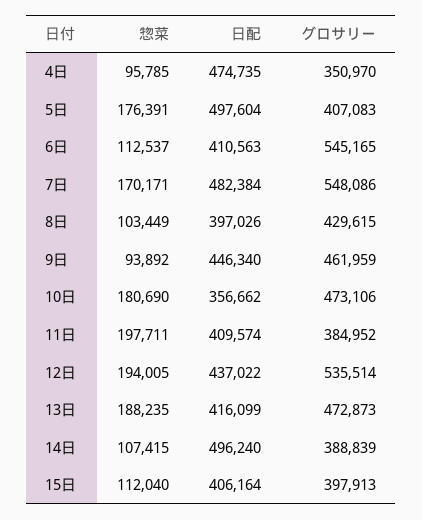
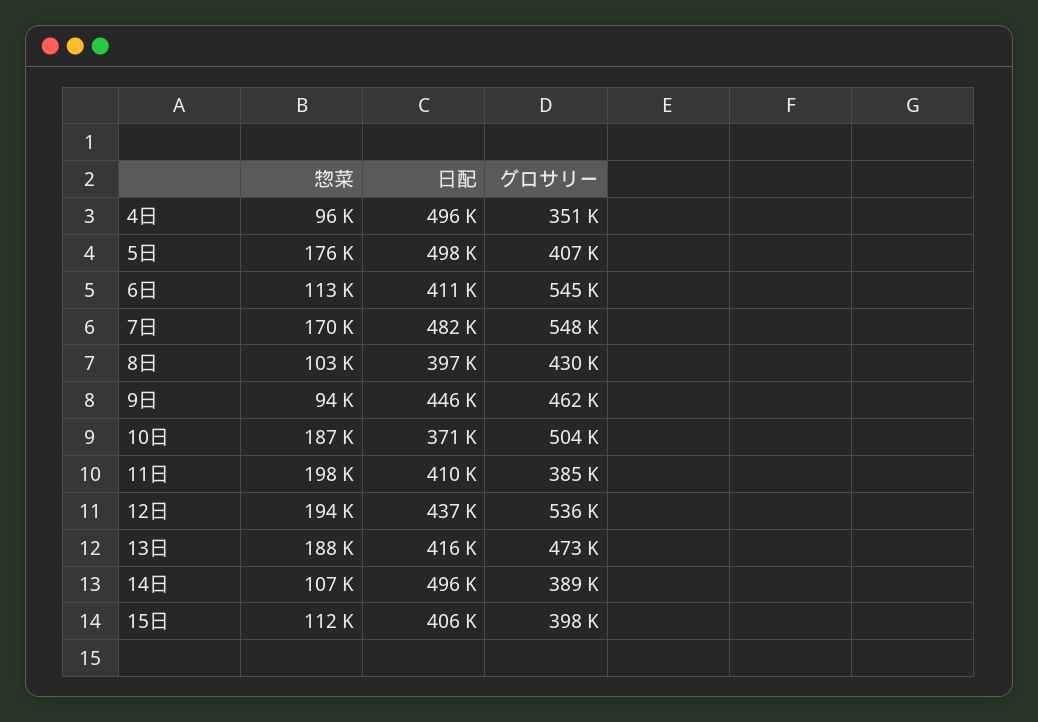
  {
    "惣菜": {
      "4日": 95785,
      "5日": 176391,
      "6日": 112537,
      "7日": 170171,
      "8日": 103449,
      "9日": 93892,
-     "10日": 180690,
+     "10日": 187000,
      "11日": 197711,
      "12日": 194005,
      "13日": 188235,
      "14日": 107415,
      "15日": 112040
    },
    "日配": {
-     "4日": 474735,
+     "4日": 496000,
      "5日": 497604,
      "6日": 410563,
      "7日": 482384,
      "8日": 397026,
      "9日": 446340,
-     "10日": 356662,
+     "10日": 371000,
      "11日": 409574,
      "12日": 437022,
      "13日": 416099,
      "14日": 496240,
      "15日": 406164
    },
    "グロサリー": {
      "4日": 350970,
      "5日": 407083,
      "6日": 545165,
      "7日": 548086,
      "8日": 429615,
      "9日": 461959,
-     "10日": 473106,
+     "10日": 504000,
      "11日": 384952,
      "12日": 535514,
      "13日": 472873,
      "14日": 388839,
      "15日": 397913
    }
  }

